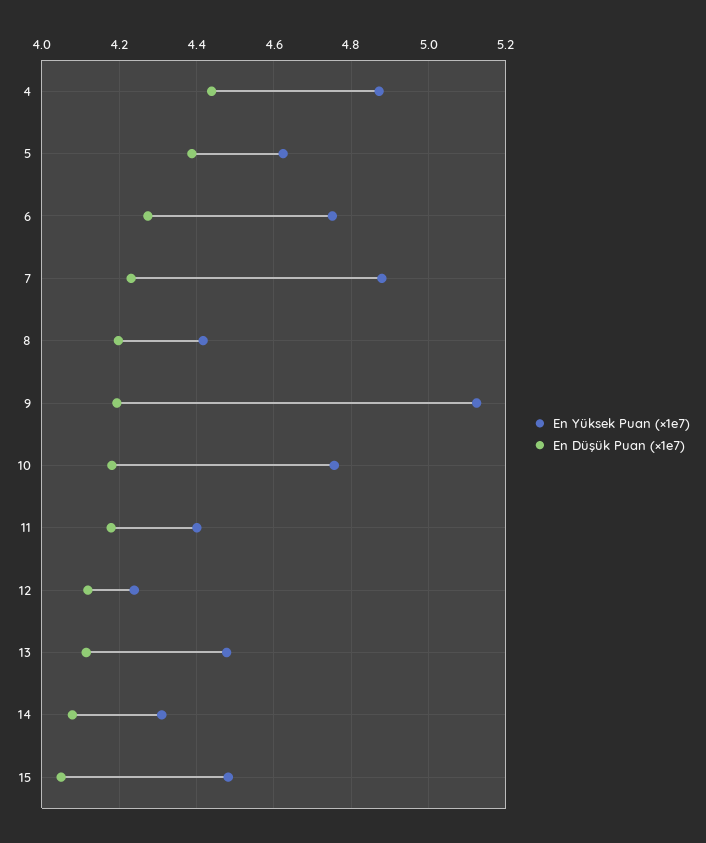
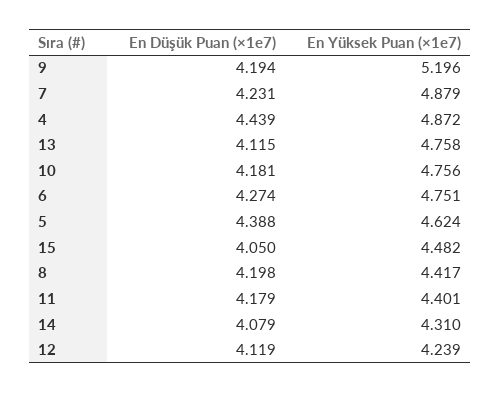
  {
    "En Yüksek Puan (×1e7)": {
      "4": 4.872,
      "5": 4.624,
      "6": 4.751,
      "7": 4.879,
      "8": 4.417,
-     "9": 5.12,
+     "9": 5.196,
      "10": 4.756,
      "11": 4.401,
      "12": 4.239,
-     "13": 4.48,
+     "13": 4.758,
      "14": 4.31,
      "15": 4.482
    },
    "En Düşük Puan (×1e7)": {
      "4": 4.439,
      "5": 4.388,
      "6": 4.274,
      "7": 4.231,
      "8": 4.198,
      "9": 4.194,
      "10": 4.181,
      "11": 4.179,
      "12": 4.119,
      "13": 4.115,
      "14": 4.079,
      "15": 4.05
    }
  }

